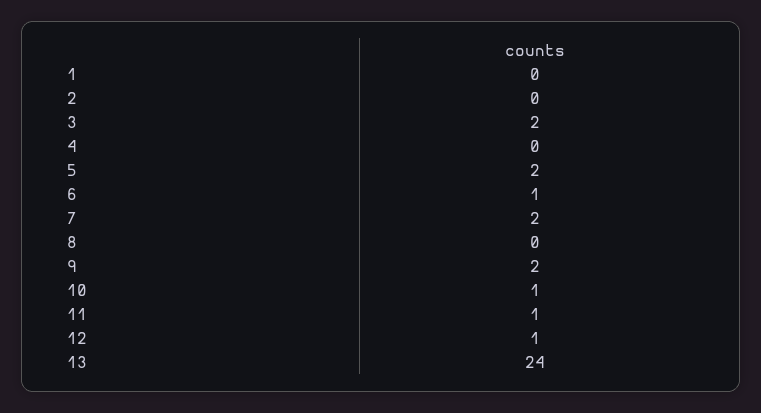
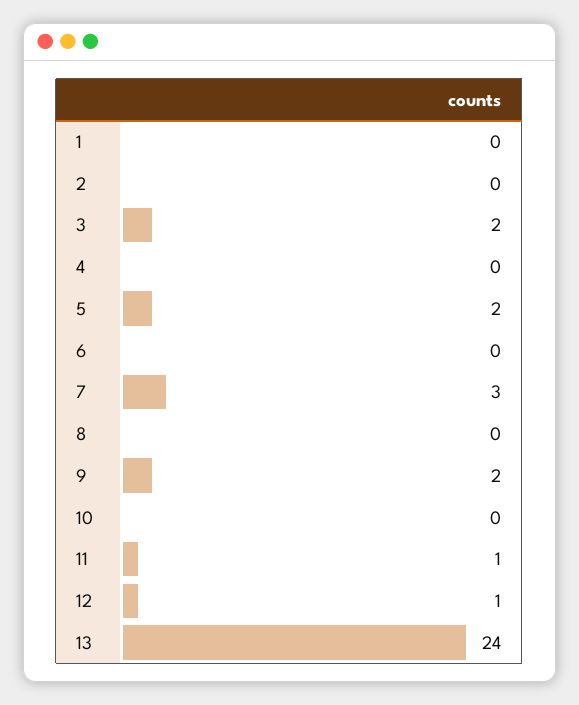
  {
    "1": 0,
    "2": 0,
    "3": 2,
    "4": 0,
    "5": 2,
-   "6": 1,
+   "6": 0,
-   "7": 2,
+   "7": 3,
    "8": 0,
    "9": 2,
-   "10": 1,
+   "10": 0,
    "11": 1,
    "12": 1,
    "13": 24
  }

